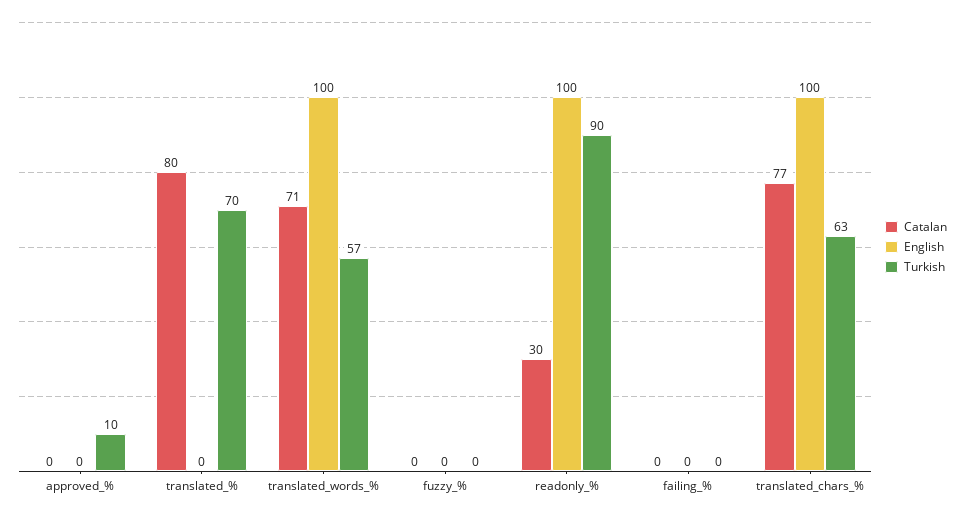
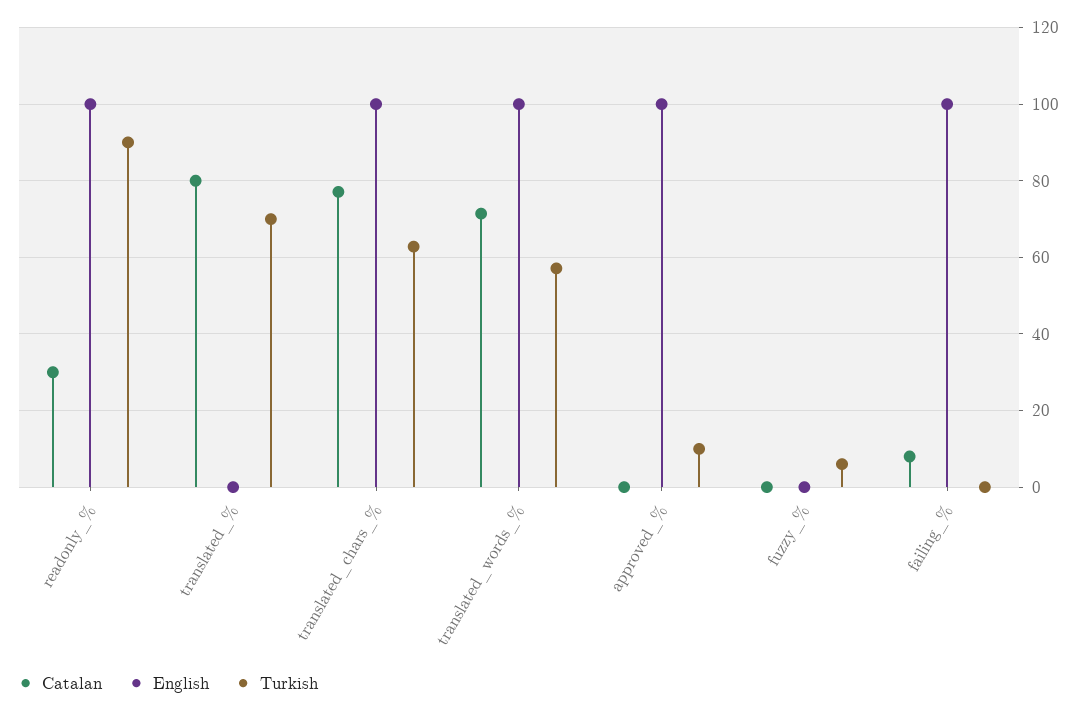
  {
    "Catalan": {
      "approved_%": 0,
      "translated_%": 80,
      "translated_words_%": 71,
      "fuzzy_%": 0,
      "readonly_%": 30,
-     "failing_%": 0,
+     "failing_%": 8,
      "translated_chars_%": 77
    },
    "English": {
-     "approved_%": 0,
+     "approved_%": 100,
      "translated_%": 0,
      "translated_words_%": 100,
      "fuzzy_%": 0,
      "readonly_%": 100,
-     "failing_%": 0,
+     "failing_%": 100,
      "translated_chars_%": 100
    },
    "Turkish": {
      "approved_%": 10,
      "translated_%": 70,
      "translated_words_%": 57,
-     "fuzzy_%": 0,
+     "fuzzy_%": 6,
      "readonly_%": 90,
      "failing_%": 0,
      "translated_chars_%": 63
    }
  }

